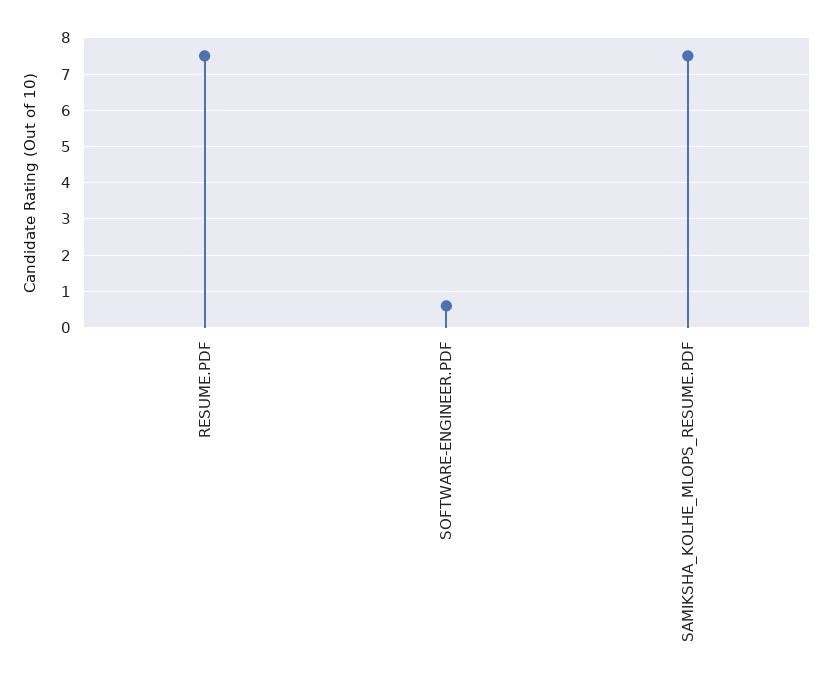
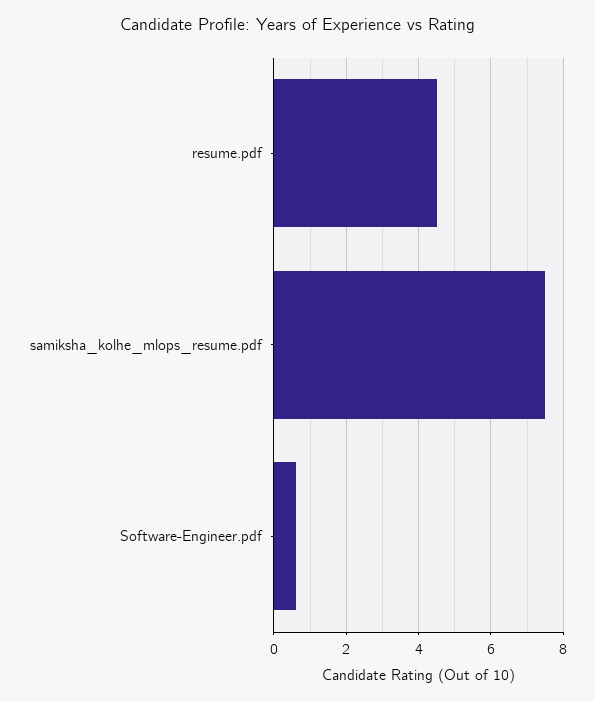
  {
-   "RESUME.PDF": 7.5,
+   "RESUME.PDF": 4.5,
    "SOFTWARE-ENGINEER.PDF": 0.5,
    "SAMIKSHA_KOLHE_MLOPS_RESUME.PDF": 7.5
  }

